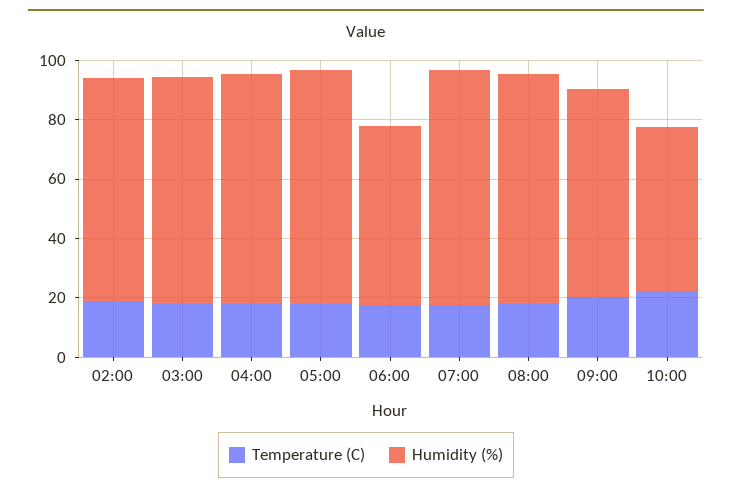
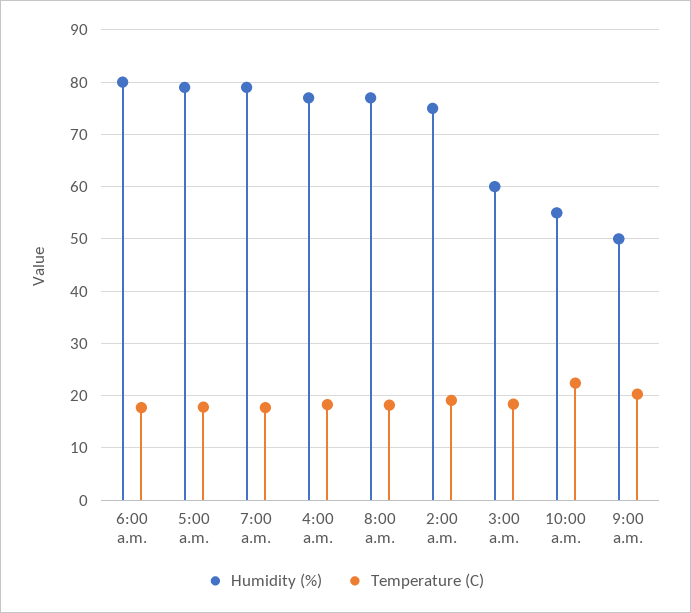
  {
    "Temperature (C)": {
      "02:00": 20,
      "03:00": 18,
      "04:00": 18,
      "05:00": 18,
      "06:00": 18,
      "07:00": 18,
      "08:00": 18,
      "09:00": 20,
      "10:00": 22
    },
    "Humidity (%)": {
      "02:00": 76,
-     "03:00": 75,
+     "03:00": 60,
      "04:00": 78,
      "05:00": 80,
-     "06:00": 60,
+     "06:00": 80,
      "07:00": 80,
      "08:00": 78,
-     "09:00": 70,
+     "09:00": 50,
      "10:00": 56
    }
  }

